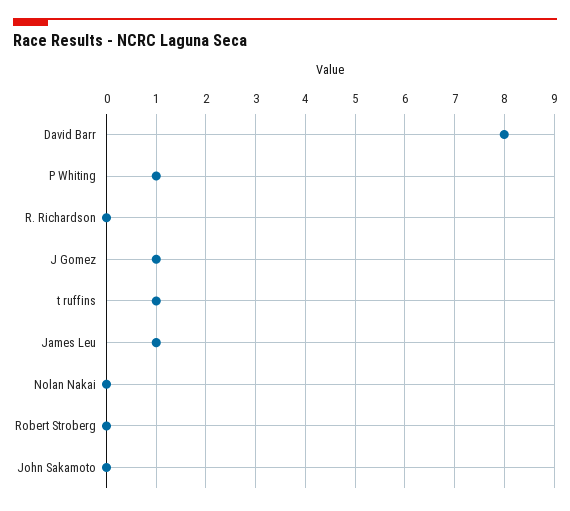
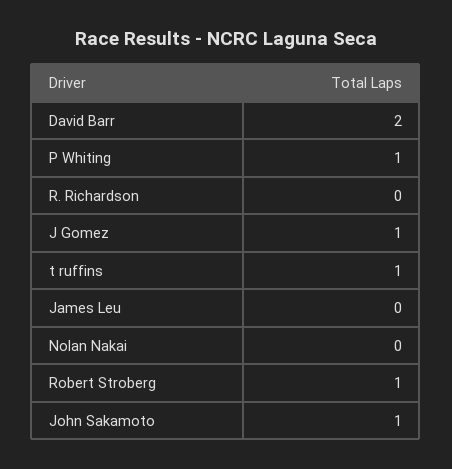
  {
-   "David Barr": 8,
+   "David Barr": 2,
    "P Whiting": 1,
    "R. Richardson": 0,
    "J Gomez": 1,
    "t ruffins": 1,
-   "James Leu": 1,
+   "James Leu": 0,
    "Nolan Nakai": 0,
-   "Robert Stroberg": 0,
+   "Robert Stroberg": 1,
-   "John Sakamoto": 0
+   "John Sakamoto": 1
  }

